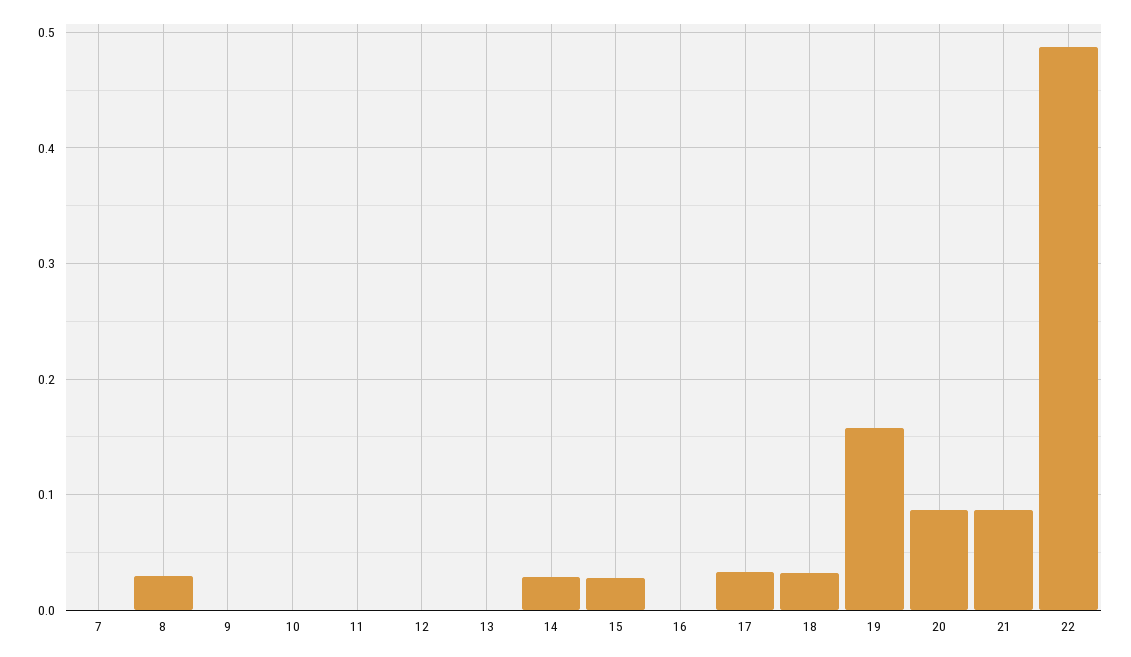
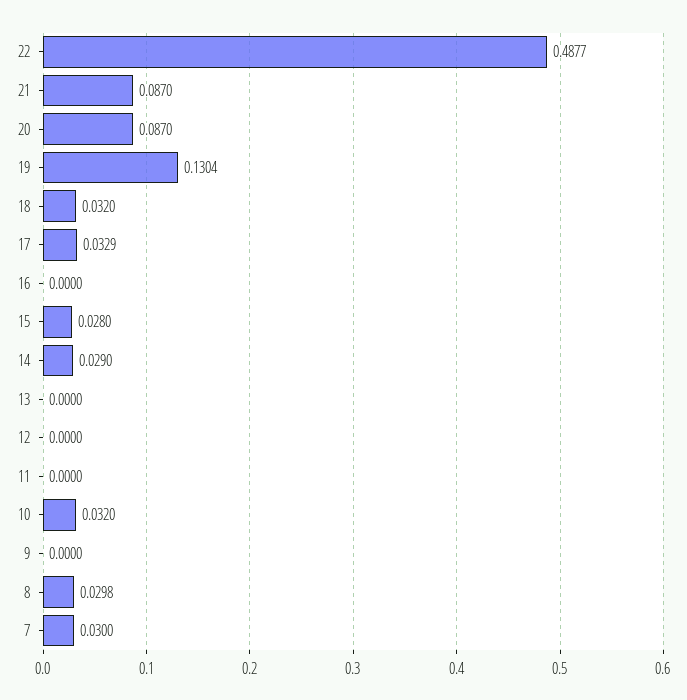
  {
-   "7": 0,
+   "7": 0.03,
    "8": 0.0298,
    "9": 0,
-   "10": 0,
+   "10": 0.032,
    "11": 0,
    "12": 0,
    "13": 0,
    "14": 0.029,
    "15": 0.028,
    "16": 0,
    "17": 0.0329,
    "18": 0.032,
-   "19": 0.16,
+   "19": 0.1304,
    "20": 0.087,
    "21": 0.087,
    "22": 0.4877
  }

